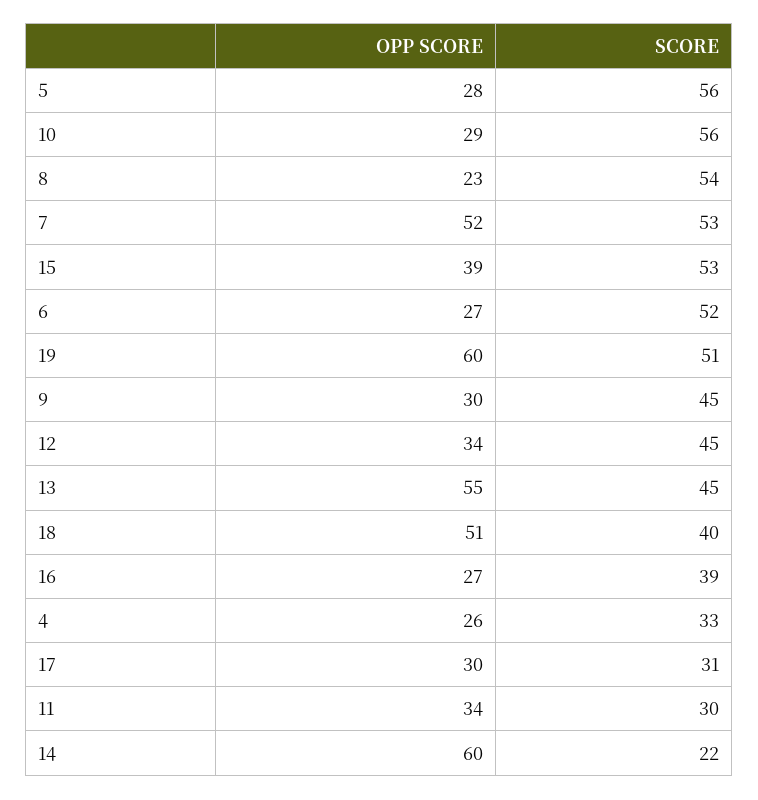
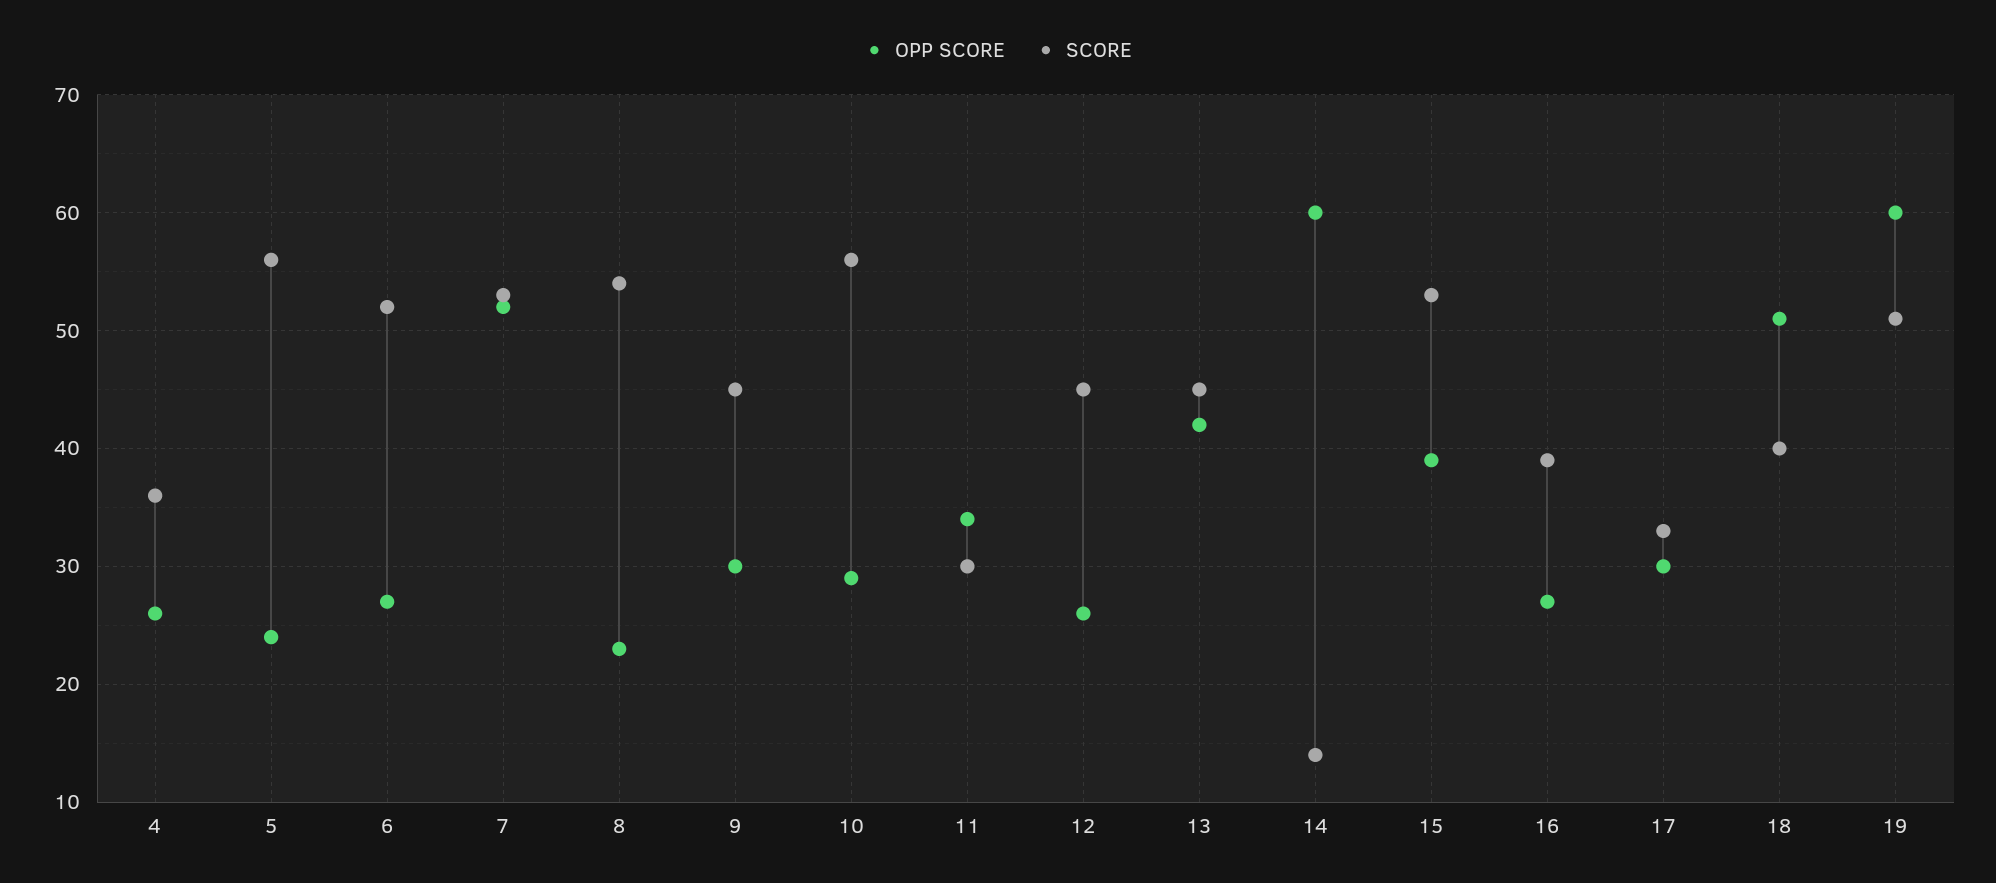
  {
    "OPP SCORE": {
-     "5": 28,
+     "5": 24,
      "10": 29,
      "8": 23,
      "7": 52,
      "15": 39,
      "6": 27,
      "19": 60,
      "9": 30,
-     "12": 34,
+     "12": 26,
-     "13": 55,
+     "13": 42,
      "18": 51,
      "16": 27,
      "4": 26,
      "17": 30,
      "11": 34,
      "14": 60
    },
    "SCORE": {
      "5": 56,
      "10": 56,
      "8": 54,
      "7": 53,
      "15": 53,
      "6": 52,
      "19": 51,
      "9": 45,
      "12": 45,
      "13": 45,
      "18": 40,
      "16": 39,
-     "4": 33,
+     "4": 36,
-     "17": 31,
+     "17": 33,
      "11": 30,
-     "14": 22
+     "14": 14
    }
  }

